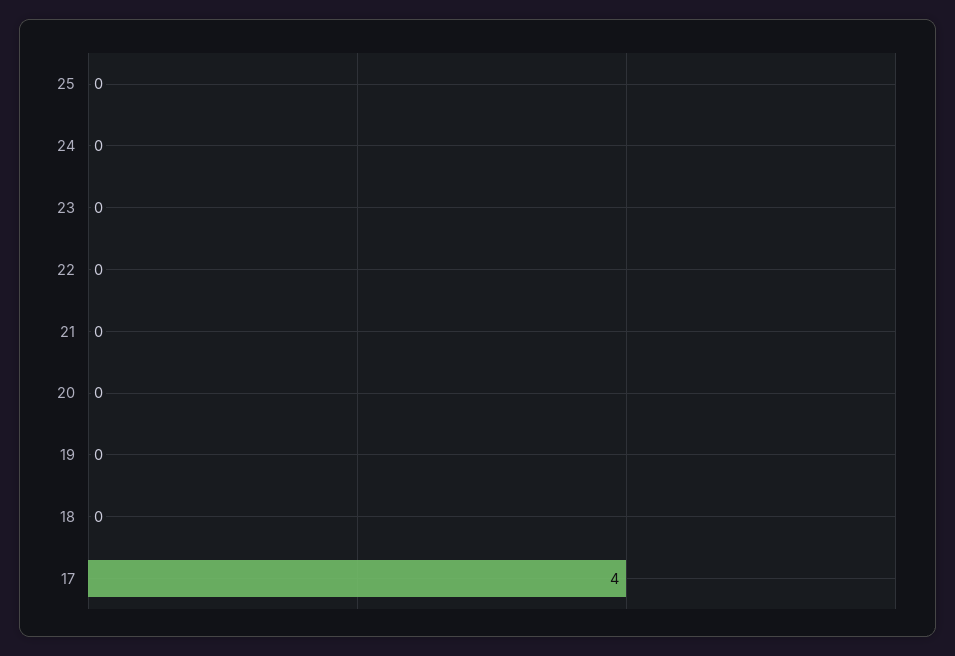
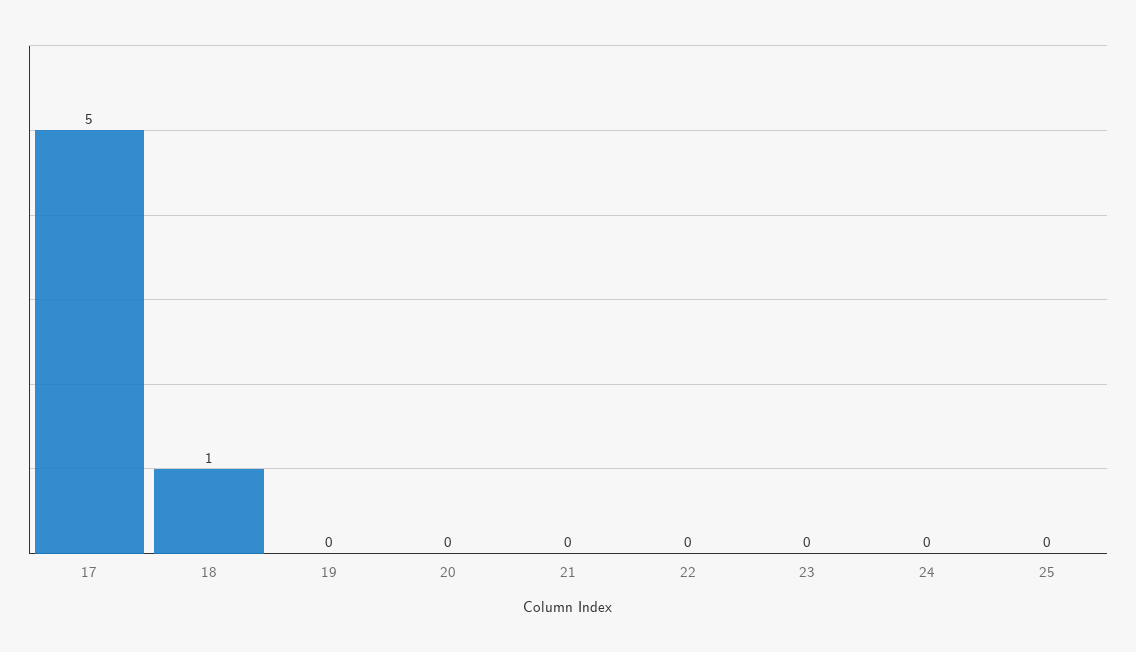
  {
    "25": 0,
    "24": 0,
    "23": 0,
    "22": 0,
    "21": 0,
    "20": 0,
    "19": 0,
-   "18": 0,
+   "18": 1,
-   "17": 4
+   "17": 5
  }

